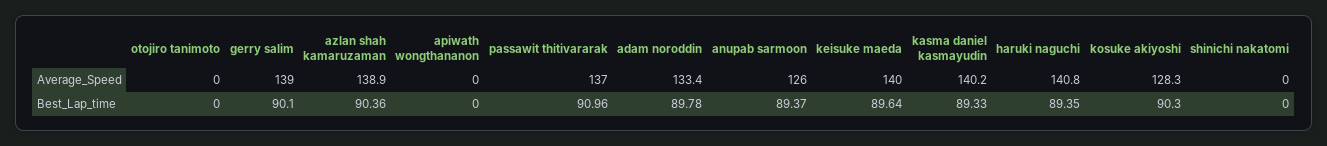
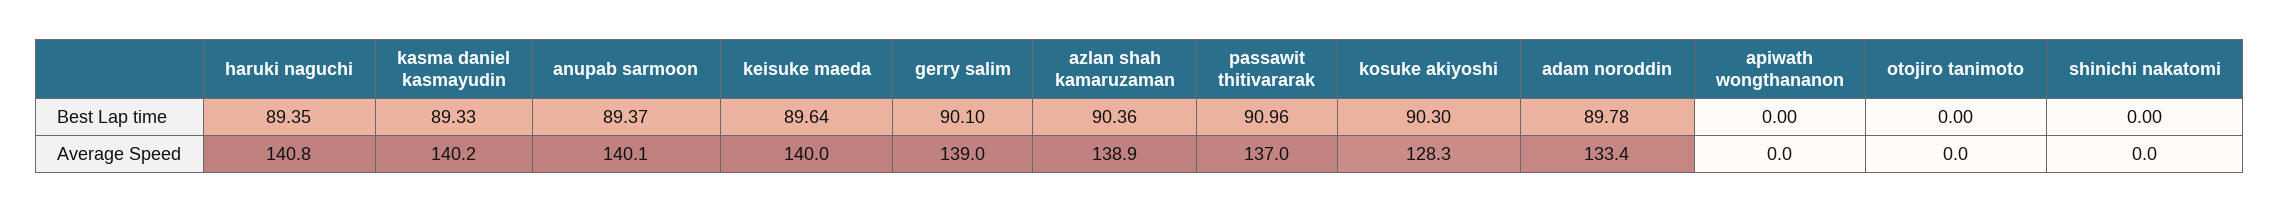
  {
    "otojiro tanimoto": {
      "Average_Speed": 0,
      "Best_Lap_time": 0
    },
    "gerry salim": {
      "Average_Speed": 139,
      "Best_Lap_time": 90.1
    },
    "azlan shah kamaruzaman": {
      "Average_Speed": 138.9,
      "Best_Lap_time": 90.36
    },
    "apiwath wongthananon": {
      "Average_Speed": 0,
      "Best_Lap_time": 0
    },
    "passawit thitivararak": {
      "Average_Speed": 137,
      "Best_Lap_time": 90.96
    },
    "adam noroddin": {
      "Average_Speed": 133.4,
      "Best_Lap_time": 89.78
    },
    "anupab sarmoon": {
-     "Average_Speed": 126,
+     "Average_Speed": 140.1,
      "Best_Lap_time": 89.37
    },
    "keisuke maeda": {
      "Average_Speed": 140,
      "Best_Lap_time": 89.64
    },
    "kasma daniel kasmayudin": {
      "Average_Speed": 140.2,
      "Best_Lap_time": 89.33
    },
    "haruki naguchi": {
      "Average_Speed": 140.8,
      "Best_Lap_time": 89.35
    },
    "kosuke akiyoshi": {
      "Average_Speed": 128.3,
      "Best_Lap_time": 90.3
    },
    "shinichi nakatomi": {
      "Average_Speed": 0,
      "Best_Lap_time": 0
    }
  }

